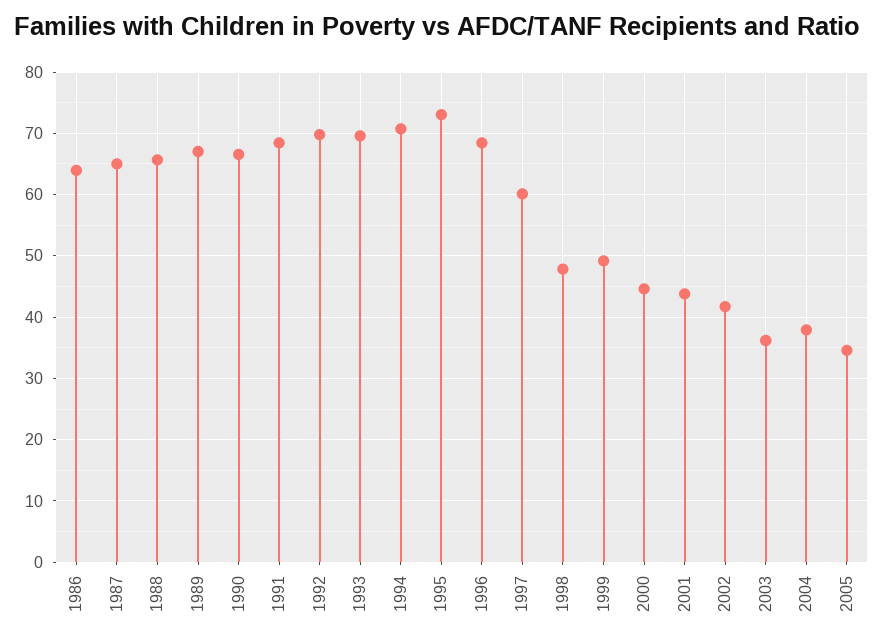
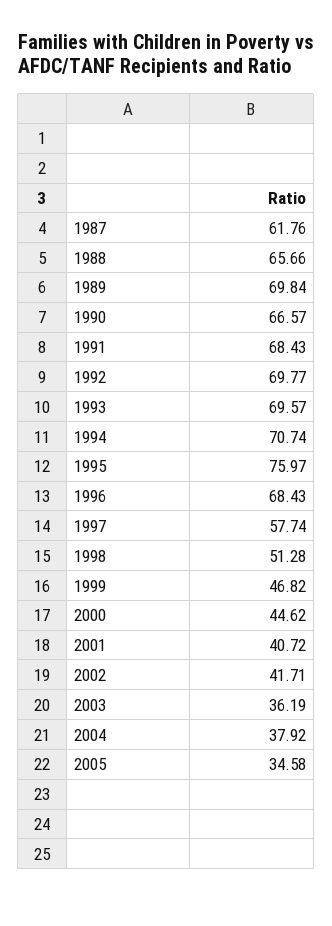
  {
-   "1986": 64,
-   "1987": 65,
+   "1987": 61.76,
    "1988": 65.66,
-   "1989": 67,
+   "1989": 69.84,
    "1990": 66.57,
    "1991": 68.43,
    "1992": 69.77,
    "1993": 69.57,
    "1994": 70.74,
-   "1995": 73,
+   "1995": 75.97,
    "1996": 68.43,
-   "1997": 60,
+   "1997": 57.74,
-   "1998": 48,
+   "1998": 51.28,
-   "1999": 49,
+   "1999": 46.82,
    "2000": 44.62,
-   "2001": 44,
+   "2001": 40.72,
    "2002": 41.71,
    "2003": 36.19,
    "2004": 37.92,
    "2005": 34.58
  }

